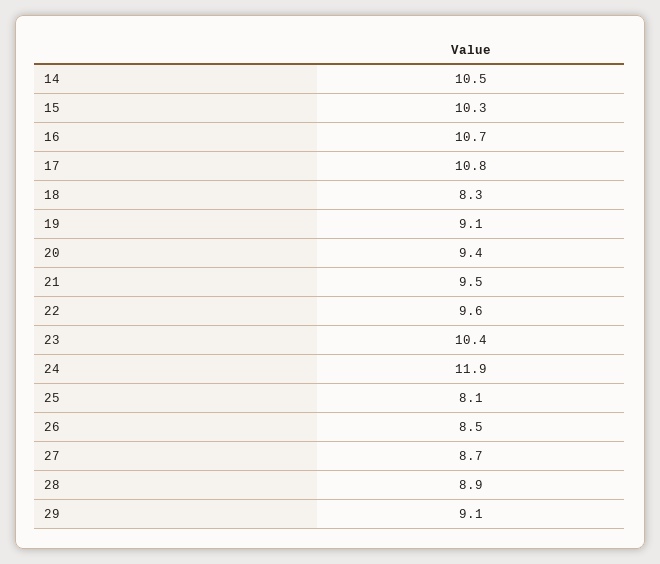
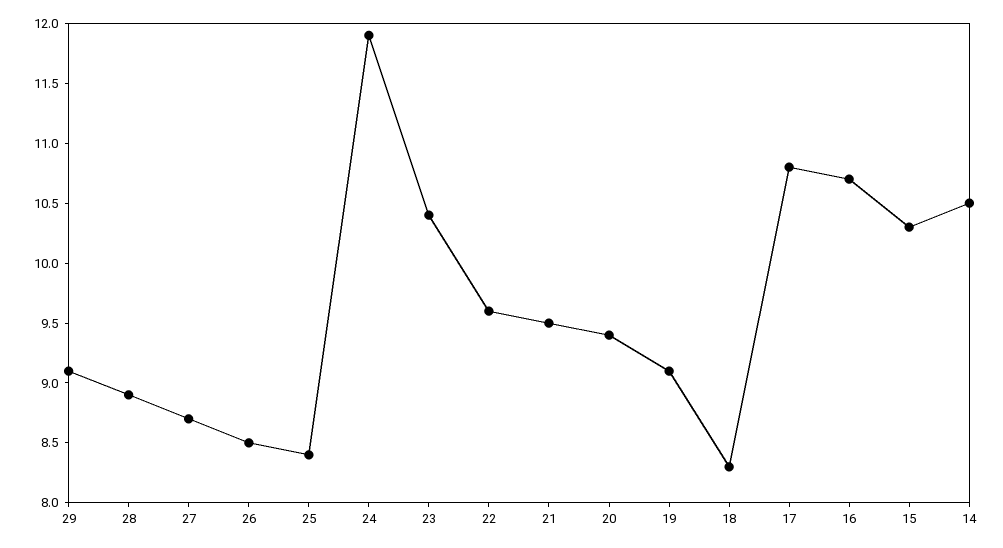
  {
    "14": 10.5,
    "15": 10.3,
    "16": 10.7,
    "17": 10.8,
    "18": 8.3,
    "19": 9.1,
    "20": 9.4,
    "21": 9.5,
    "22": 9.6,
    "23": 10.4,
    "24": 11.9,
-   "25": 8.1,
+   "25": 8.4,
    "26": 8.5,
    "27": 8.7,
    "28": 8.9,
    "29": 9.1
  }

